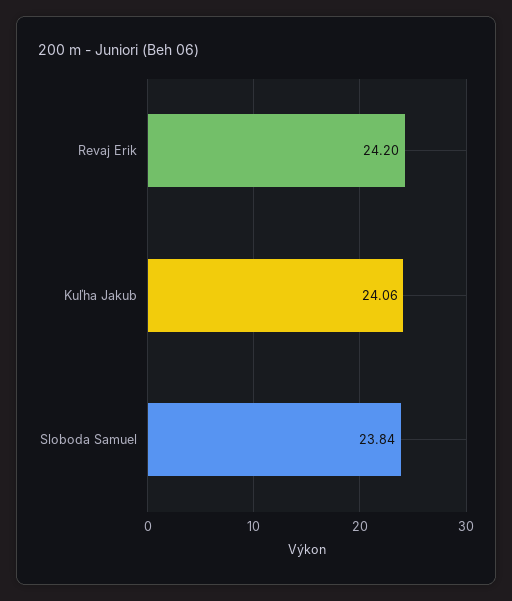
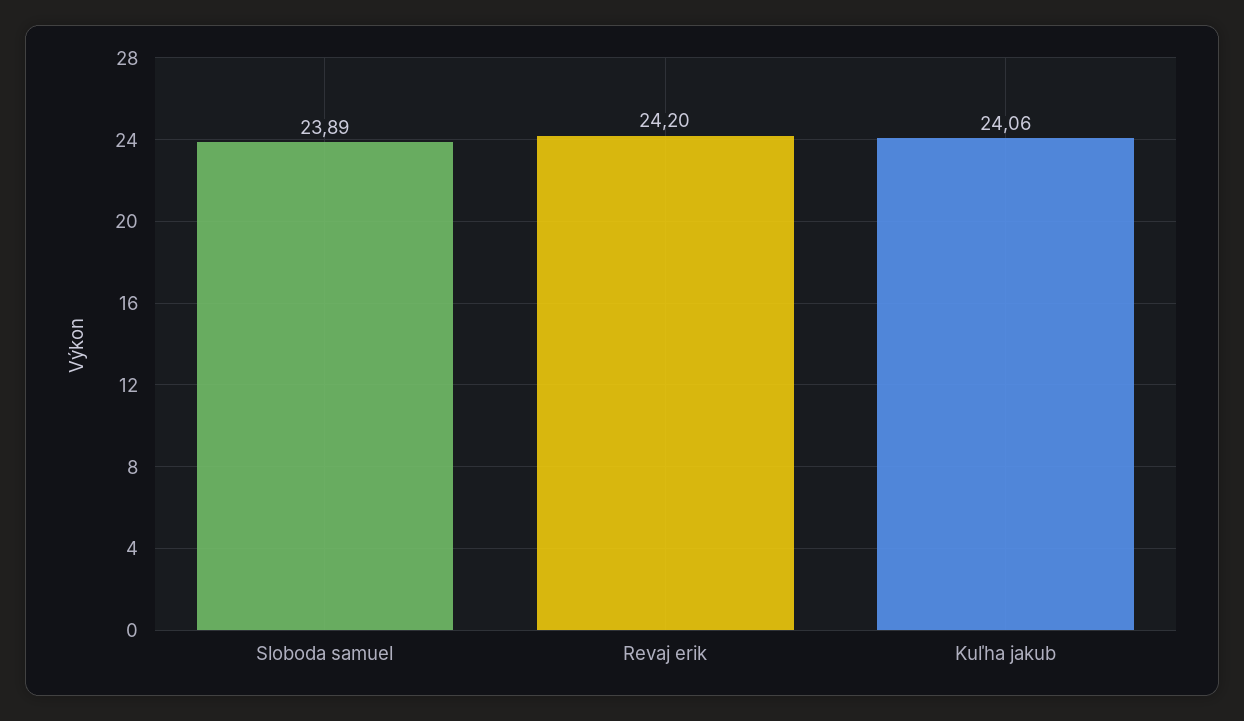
  {
    "Revaj Erik": 24.2,
    "Kuľha Jakub": 24.06,
-   "Sloboda Samuel": 23.84
+   "Sloboda Samuel": 23.89
  }

